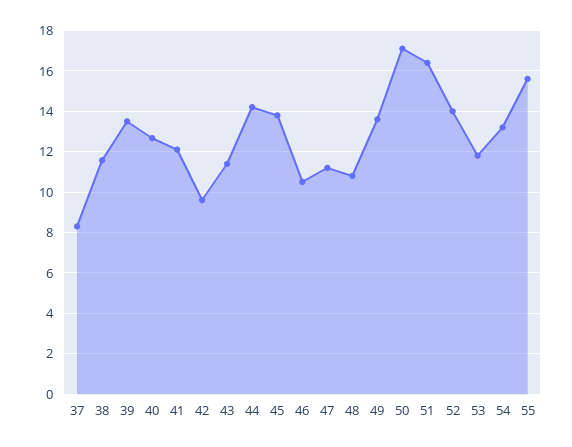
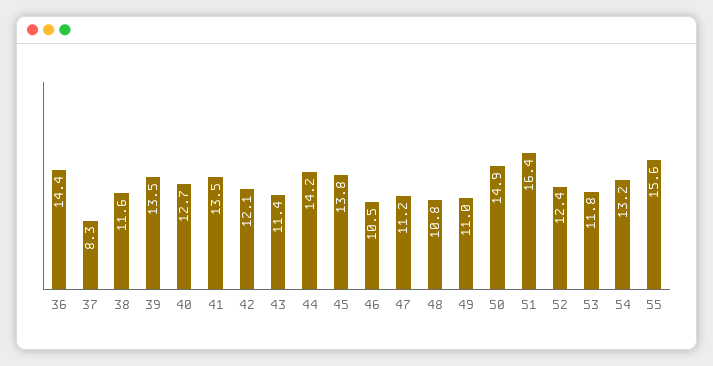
  {
    "37": 8.3,
    "38": 11.6,
    "39": 13.5,
    "40": 12.7,
-   "41": 12,
+   "41": 13.5,
-   "42": 9.5,
+   "42": 12.1,
    "43": 11.4,
    "44": 14.2,
    "45": 13.8,
    "46": 10.5,
    "47": 11.2,
    "48": 10.8,
-   "49": 13.5,
+   "49": 11,
-   "50": 17,
+   "50": 14.9,
    "51": 16.4,
-   "52": 14,
+   "52": 12.4,
    "53": 11.8,
    "54": 13.2,
-   "55": 15.6
+   "55": 15.6,
+   "36": 14.4
  }

